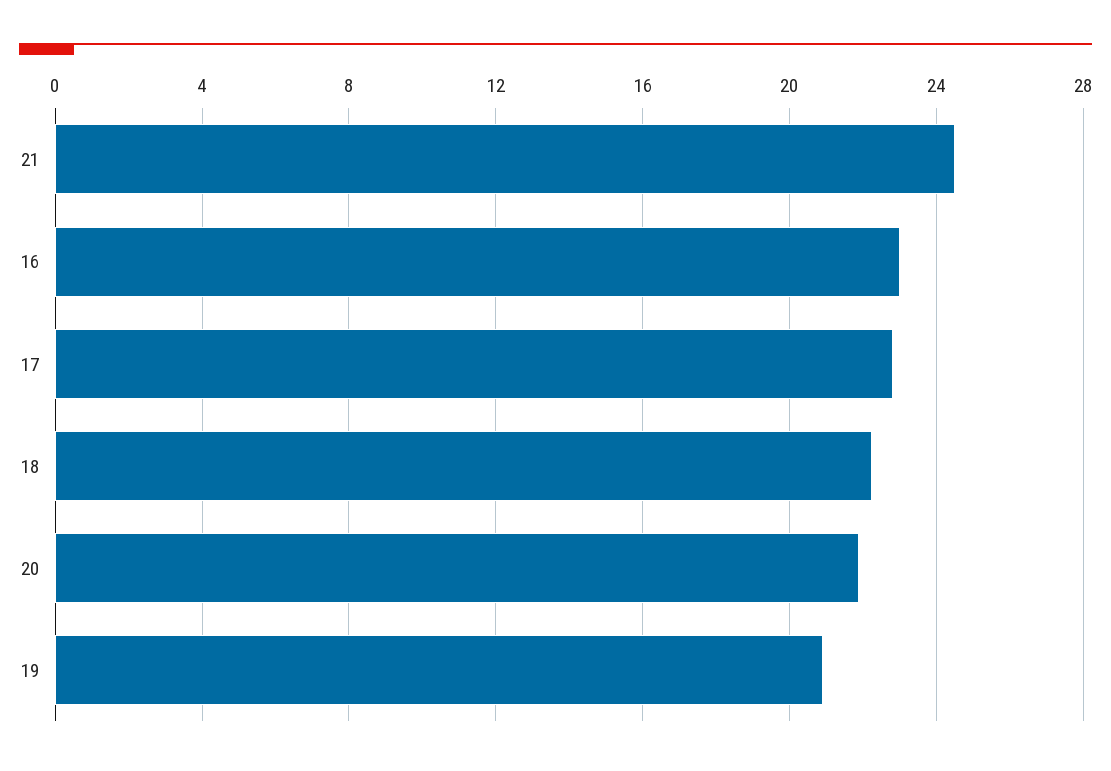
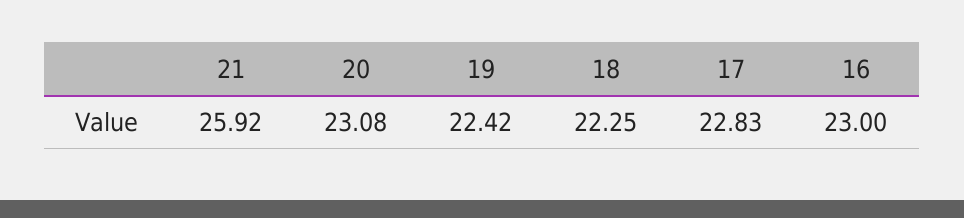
  {
-   "21": 24.5,
+   "21": 25.92,
    "16": 23,
    "17": 22.83,
    "18": 22.25,
-   "20": 22,
+   "20": 23.08,
-   "19": 21
+   "19": 22.42
  }

